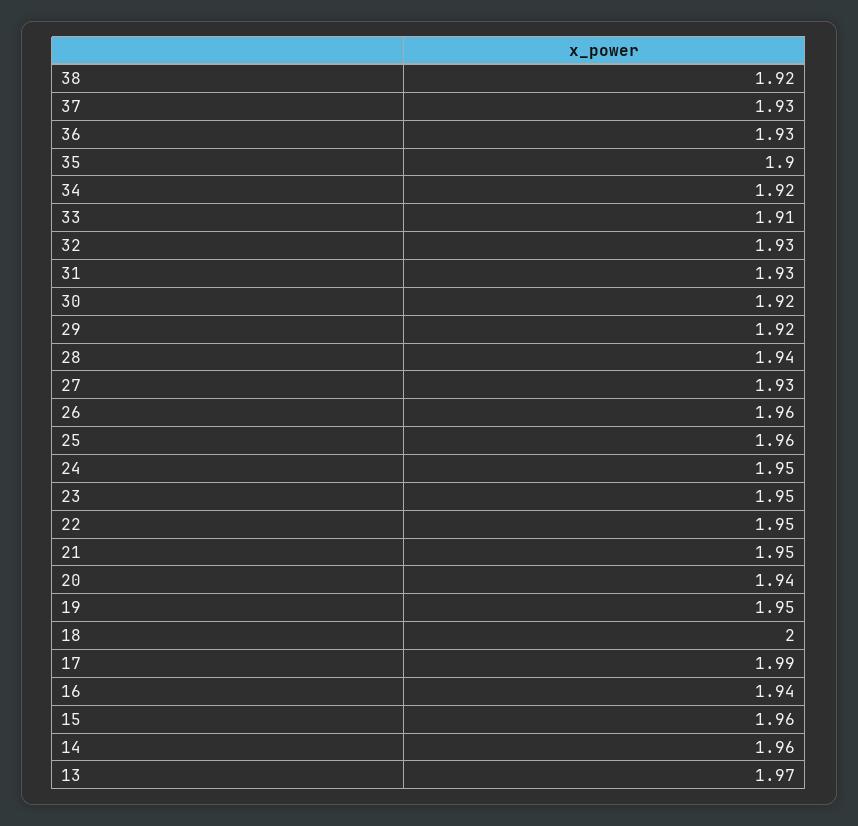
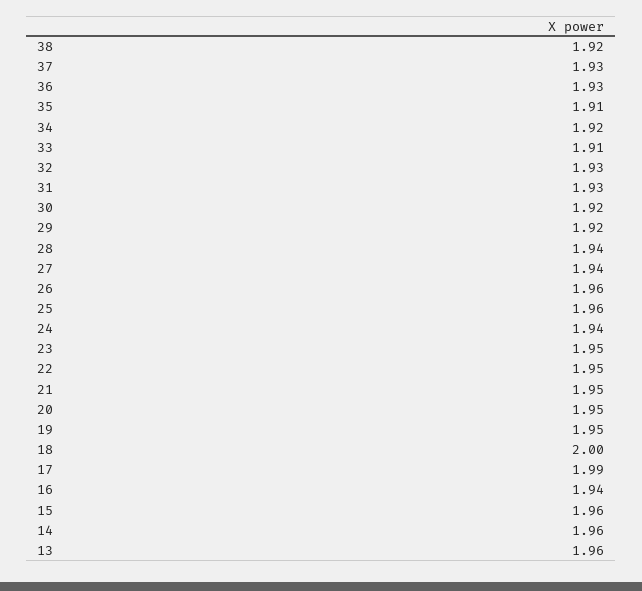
  {
    "38": 1.92,
    "37": 1.93,
    "36": 1.93,
-   "35": 1.9,
+   "35": 1.91,
    "34": 1.92,
    "33": 1.91,
    "32": 1.93,
    "31": 1.93,
    "30": 1.92,
    "29": 1.92,
    "28": 1.94,
-   "27": 1.93,
+   "27": 1.94,
    "26": 1.96,
    "25": 1.96,
-   "24": 1.95,
+   "24": 1.94,
    "23": 1.95,
    "22": 1.95,
    "21": 1.95,
-   "20": 1.94,
+   "20": 1.95,
    "19": 1.95,
    "18": 2,
    "17": 1.99,
    "16": 1.94,
    "15": 1.96,
    "14": 1.96,
-   "13": 1.97
+   "13": 1.96
  }

